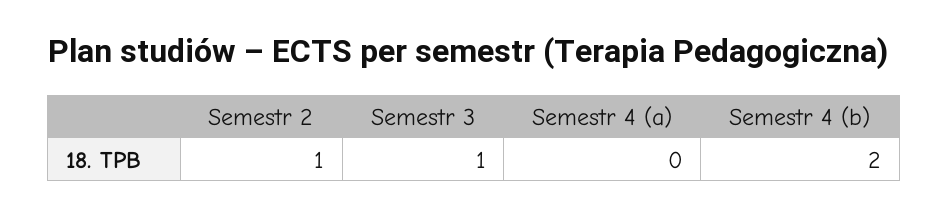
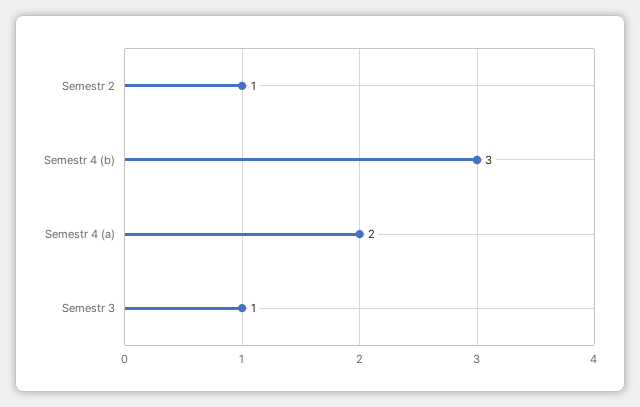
  {
    "Semestr 2": 1,
    "Semestr 3": 1,
-   "Semestr 4 (a)": 0,
+   "Semestr 4 (a)": 2,
-   "Semestr 4 (b)": 2
+   "Semestr 4 (b)": 3
  }

